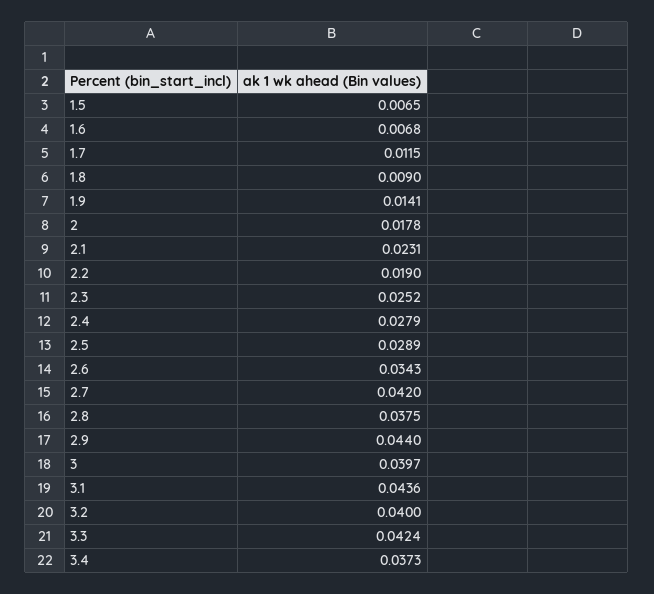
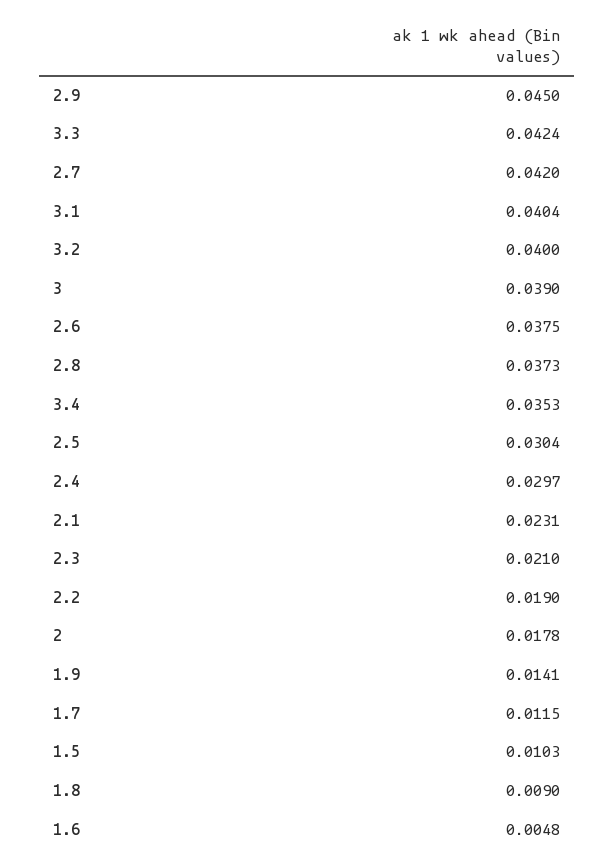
  {
-   "1.5": 0.0065,
+   "1.5": 0.0103,
-   "1.6": 0.0068,
+   "1.6": 0.0048,
    "1.7": 0.0115,
    "1.8": 0.009,
    "1.9": 0.0141,
    "2": 0.0178,
    "2.1": 0.0231,
    "2.2": 0.019,
-   "2.3": 0.0252,
+   "2.3": 0.021,
-   "2.4": 0.0279,
+   "2.4": 0.0297,
-   "2.5": 0.0289,
+   "2.5": 0.0304,
-   "2.6": 0.0343,
+   "2.6": 0.0375,
    "2.7": 0.042,
-   "2.8": 0.0375,
+   "2.8": 0.0373,
-   "2.9": 0.044,
+   "2.9": 0.045,
-   "3": 0.0397,
+   "3": 0.039,
-   "3.1": 0.0436,
+   "3.1": 0.0404,
    "3.2": 0.04,
    "3.3": 0.0424,
-   "3.4": 0.0373
+   "3.4": 0.0353
  }

